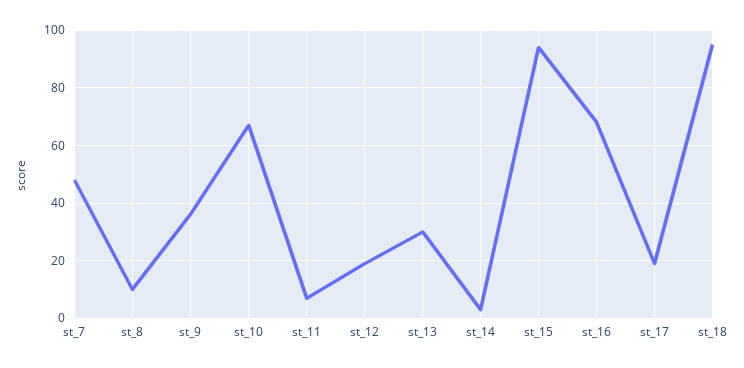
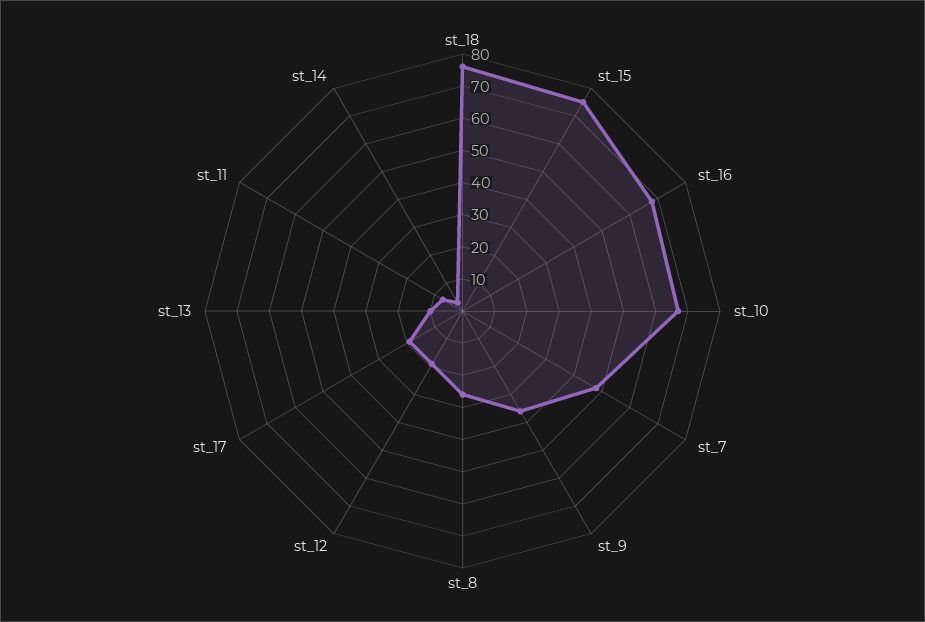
  {
    "st_7": 50,
-   "st_8": 10,
+   "st_8": 25,
    "st_9": 35,
    "st_10": 65,
    "st_11": 5,
    "st_12": 20,
-   "st_13": 30,
+   "st_13": 10,
    "st_14": 5,
-   "st_15": 95,
+   "st_15": 75,
    "st_16": 70,
    "st_17": 20,
-   "st_18": 95
+   "st_18": 75
  }

